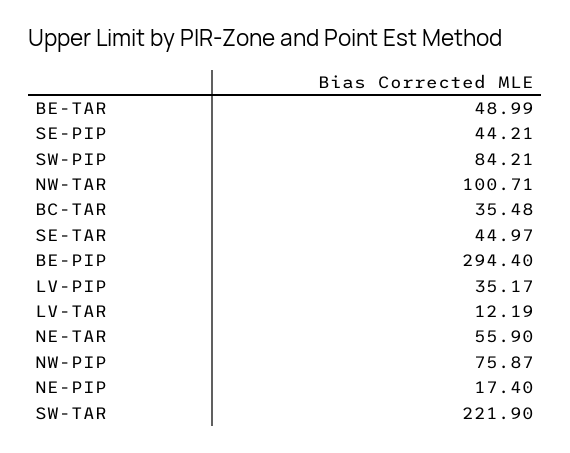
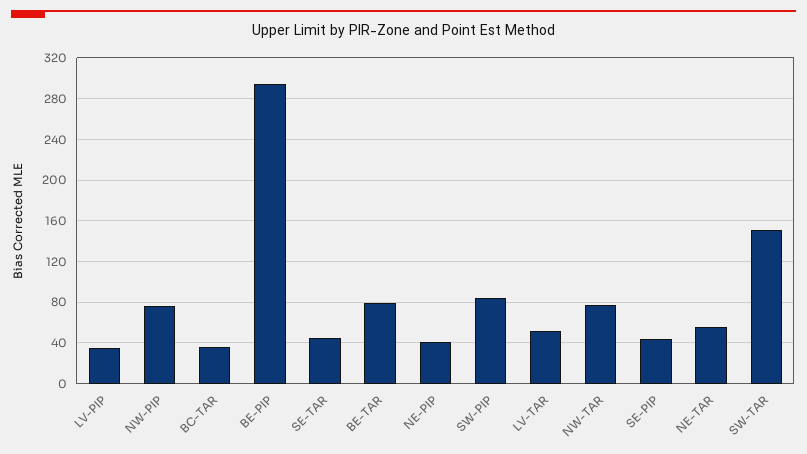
  {
-   "BE-TAR": 48.99,
+   "BE-TAR": 80,
    "SE-PIP": 44.21,
    "SW-PIP": 84.21,
-   "NW-TAR": 100.71,
+   "NW-TAR": 80,
    "BC-TAR": 35.48,
    "SE-TAR": 44.97,
    "BE-PIP": 294.4,
    "LV-PIP": 35.17,
-   "LV-TAR": 12.19,
+   "LV-TAR": 50,
    "NE-TAR": 55.9,
    "NW-PIP": 75.87,
-   "NE-PIP": 17.4,
+   "NE-PIP": 40,
-   "SW-TAR": 221.9
+   "SW-TAR": 150
  }

